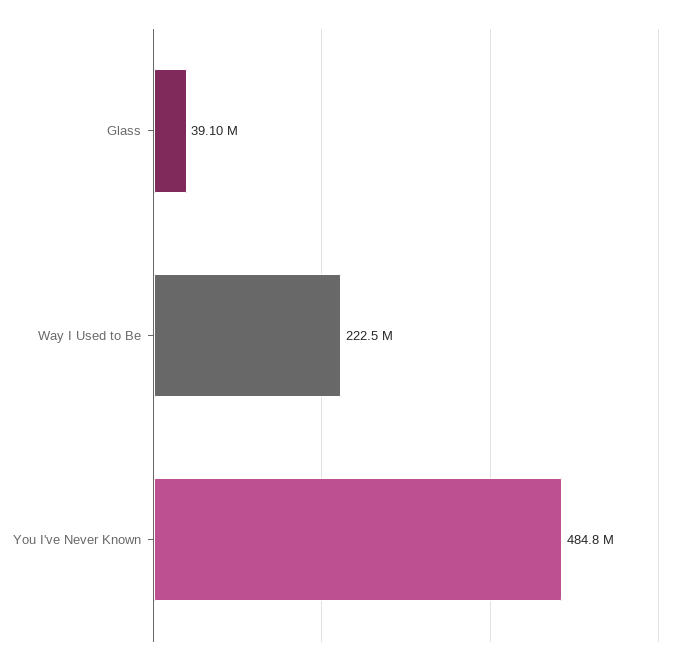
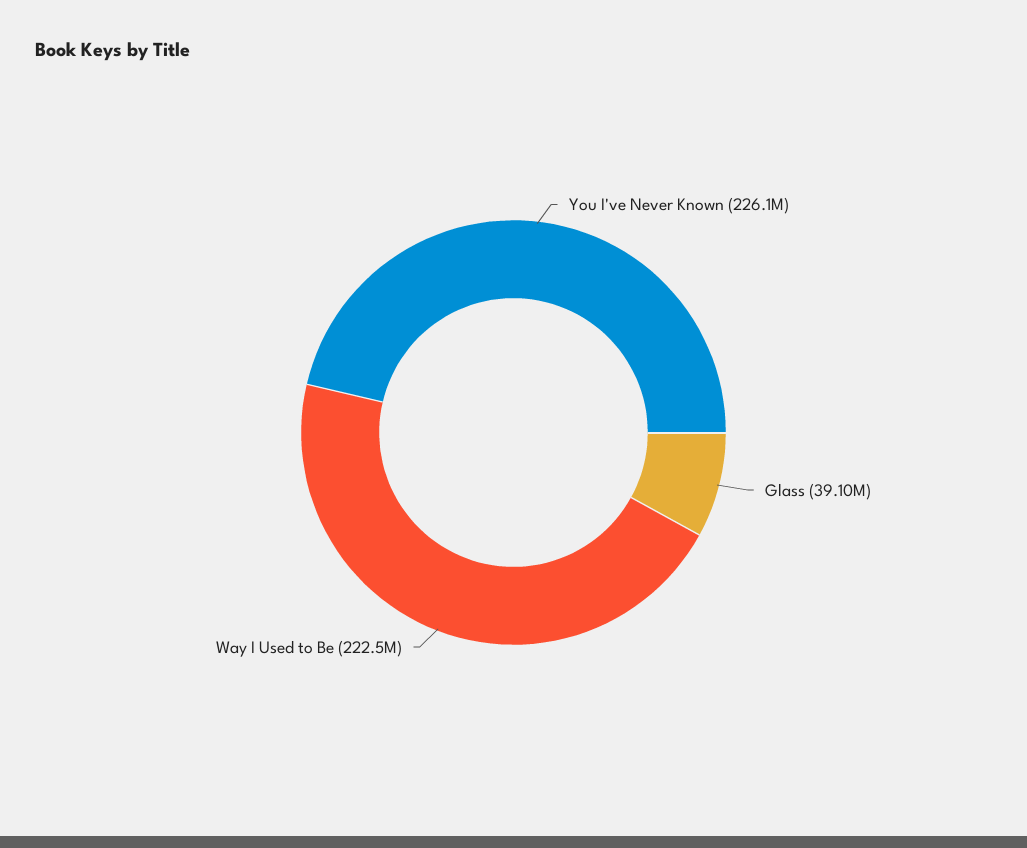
  {
    "Glass": 39100000,
    "Way I Used to Be": 222500000,
-   "You I've Never Known": 484800000
+   "You I've Never Known": 226100000
  }

